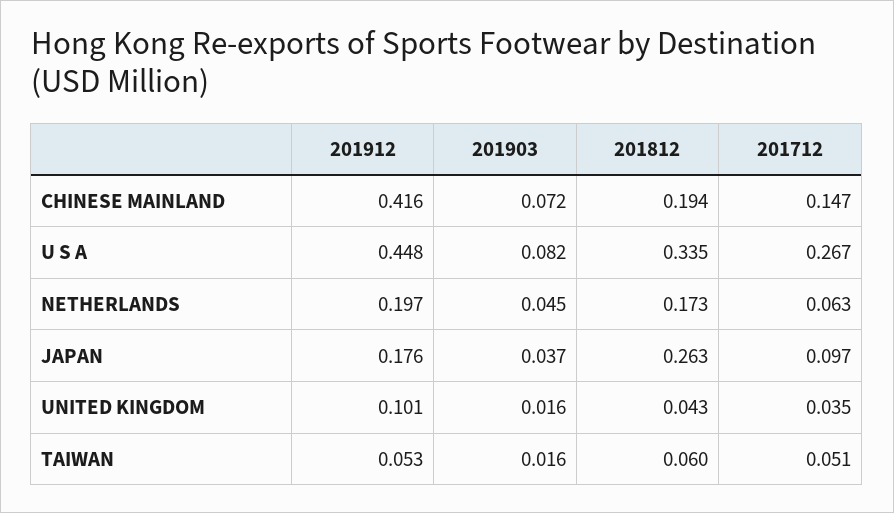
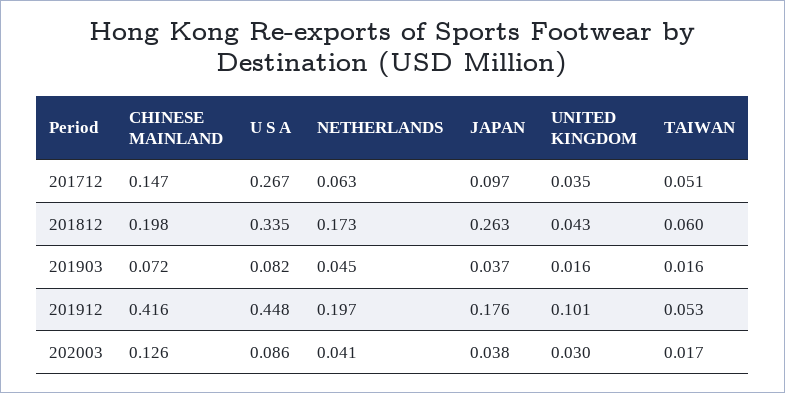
  {
    "201912": {
      "CHINESE MAINLAND": 0.416,
      "U S A": 0.448,
      "NETHERLANDS": 0.197,
      "JAPAN": 0.176,
      "UNITED KINGDOM": 0.101,
      "TAIWAN": 0.053
    },
    "201903": {
      "CHINESE MAINLAND": 0.072,
      "U S A": 0.082,
      "NETHERLANDS": 0.045,
      "JAPAN": 0.037,
      "UNITED KINGDOM": 0.016,
      "TAIWAN": 0.016
    },
    "201812": {
-     "CHINESE MAINLAND": 0.194,
+     "CHINESE MAINLAND": 0.198,
      "U S A": 0.335,
      "NETHERLANDS": 0.173,
      "JAPAN": 0.263,
      "UNITED KINGDOM": 0.043,
      "TAIWAN": 0.06
    },
    "201712": {
      "CHINESE MAINLAND": 0.147,
      "U S A": 0.267,
      "NETHERLANDS": 0.063,
      "JAPAN": 0.097,
      "UNITED KINGDOM": 0.035,
      "TAIWAN": 0.051
-   }
+   },
+   "202003": {
+     "CHINESE MAINLAND": 0.126,
+     "U S A": 0.086,
+     "NETHERLANDS": 0.041,
+     "JAPAN": 0.038,
+     "UNITED KINGDOM": 0.03,
+     "TAIWAN": 0.017
+   }
  }

